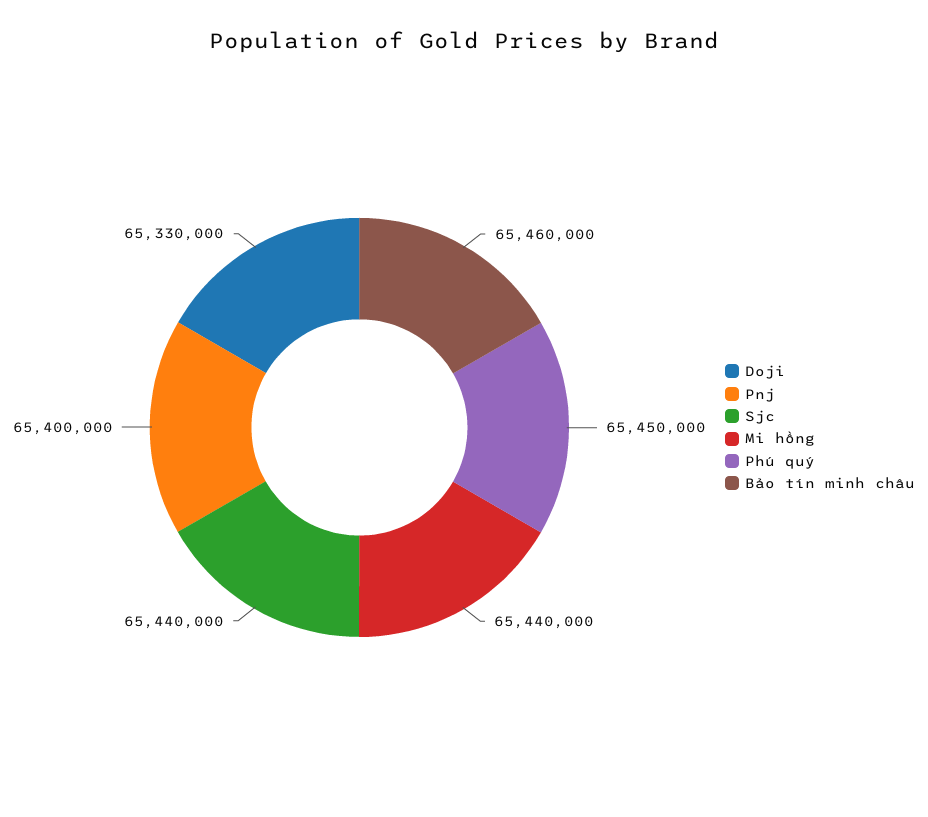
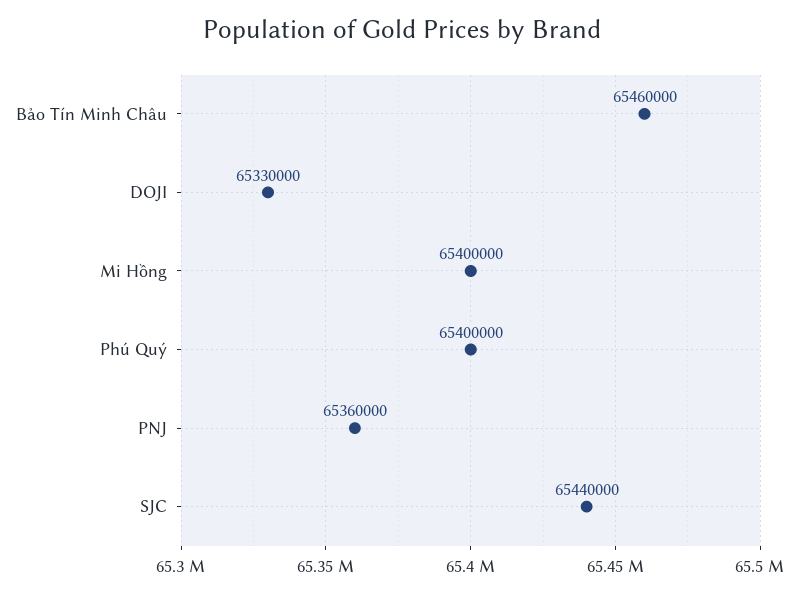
  {
    "Doji": 65330000,
-   "Pnj": 65400000,
+   "Pnj": 65360000,
    "Sjc": 65440000,
-   "Mi hồng": 65440000,
+   "Mi hồng": 65400000,
-   "Phú quý": 65450000,
+   "Phú quý": 65400000,
    "Bảo tín minh châu": 65460000
  }

